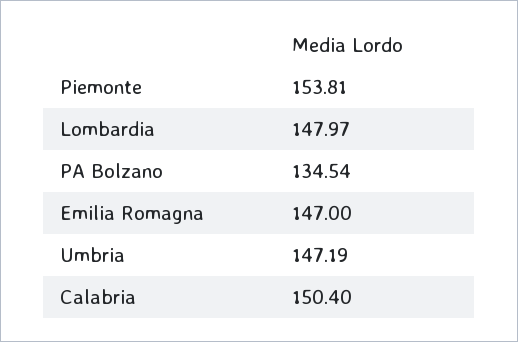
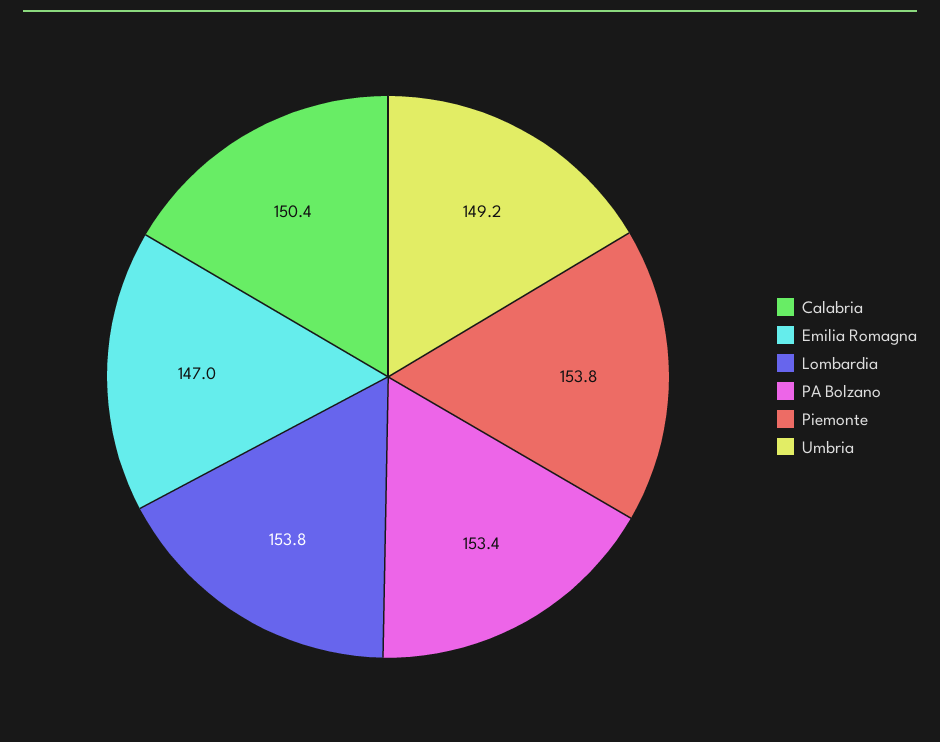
  {
    "Piemonte": 153.81,
-   "Lombardia": 147.97,
+   "Lombardia": 153.8,
-   "PA Bolzano": 134.54,
+   "PA Bolzano": 153.4,
    "Emilia Romagna": 147,
-   "Umbria": 147.19,
+   "Umbria": 149.2,
    "Calabria": 150.4
  }

